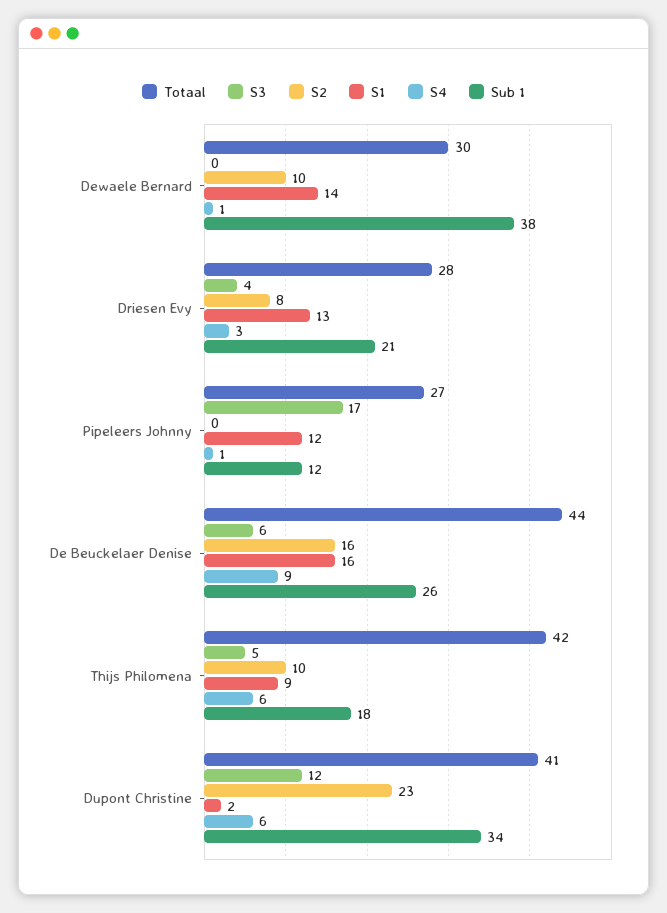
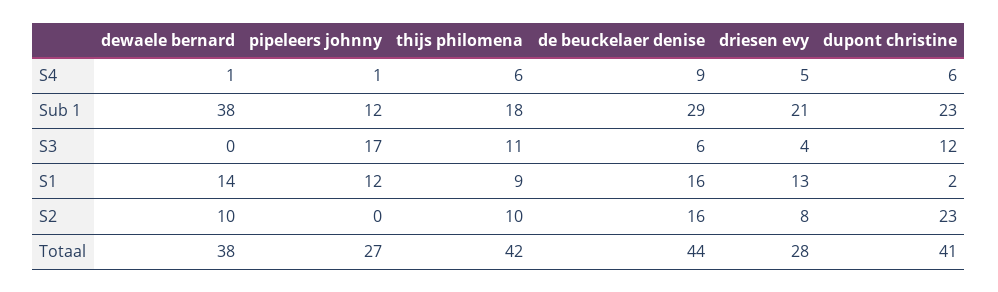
  {
    "Totaal": {
-     "Dewaele Bernard": 30,
+     "Dewaele Bernard": 38,
      "Driesen Evy": 28,
      "Pipeleers Johnny": 27,
      "De Beuckelaer Denise": 44,
      "Thijs Philomena": 42,
      "Dupont Christine": 41
    },
    "S3": {
      "Dewaele Bernard": 0,
      "Driesen Evy": 4,
      "Pipeleers Johnny": 17,
      "De Beuckelaer Denise": 6,
-     "Thijs Philomena": 5,
+     "Thijs Philomena": 11,
      "Dupont Christine": 12
    },
    "S2": {
      "Dewaele Bernard": 10,
      "Driesen Evy": 8,
      "Pipeleers Johnny": 0,
      "De Beuckelaer Denise": 16,
      "Thijs Philomena": 10,
      "Dupont Christine": 23
    },
    "S1": {
      "Dewaele Bernard": 14,
      "Driesen Evy": 13,
      "Pipeleers Johnny": 12,
      "De Beuckelaer Denise": 16,
      "Thijs Philomena": 9,
      "Dupont Christine": 2
    },
    "S4": {
      "Dewaele Bernard": 1,
-     "Driesen Evy": 3,
+     "Driesen Evy": 5,
      "Pipeleers Johnny": 1,
      "De Beuckelaer Denise": 9,
      "Thijs Philomena": 6,
      "Dupont Christine": 6
    },
    "Sub 1": {
      "Dewaele Bernard": 38,
      "Driesen Evy": 21,
      "Pipeleers Johnny": 12,
-     "De Beuckelaer Denise": 26,
+     "De Beuckelaer Denise": 29,
      "Thijs Philomena": 18,
-     "Dupont Christine": 34
+     "Dupont Christine": 23
    }
  }

